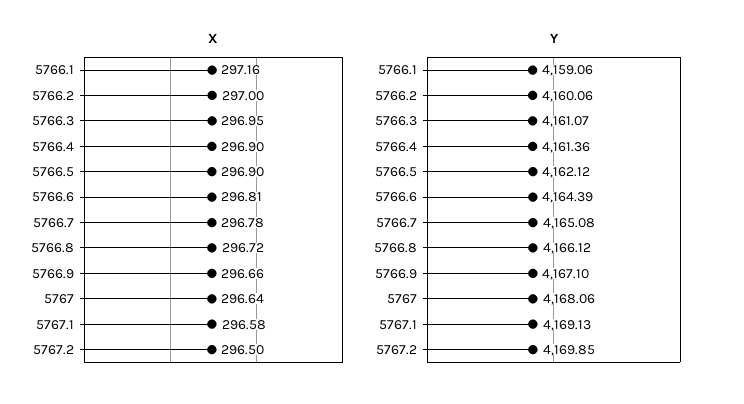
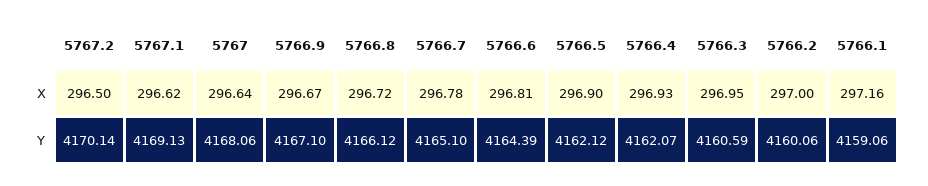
  {
    "X": {
      "5766.1": 297.16,
      "5766.2": 297,
      "5766.3": 296.95,
-     "5766.4": 296.9,
+     "5766.4": 296.93,
      "5766.5": 296.9,
      "5766.6": 296.81,
      "5766.7": 296.78,
      "5766.8": 296.72,
-     "5766.9": 296.66,
+     "5766.9": 296.67,
      "5767": 296.64,
-     "5767.1": 296.58,
+     "5767.1": 296.62,
      "5767.2": 296.5
    },
    "Y": {
      "5766.1": 4159.06,
      "5766.2": 4160.06,
-     "5766.3": 4161.07,
+     "5766.3": 4160.59,
-     "5766.4": 4161.36,
+     "5766.4": 4162.07,
      "5766.5": 4162.12,
      "5766.6": 4164.39,
-     "5766.7": 4165.08,
+     "5766.7": 4165.1,
      "5766.8": 4166.12,
      "5766.9": 4167.1,
      "5767": 4168.06,
      "5767.1": 4169.13,
-     "5767.2": 4169.85
+     "5767.2": 4170.14
    }
  }

